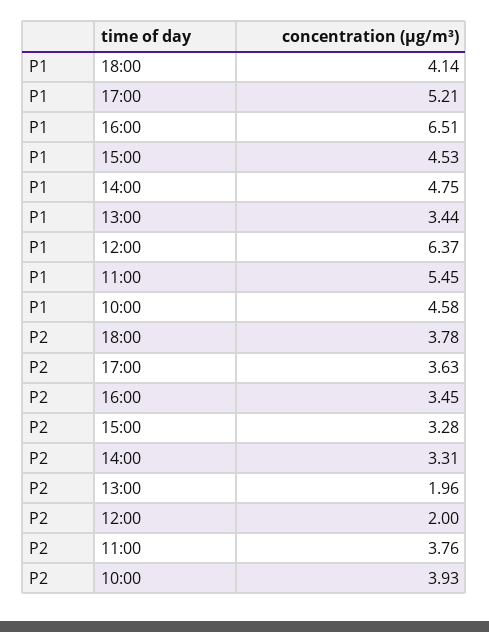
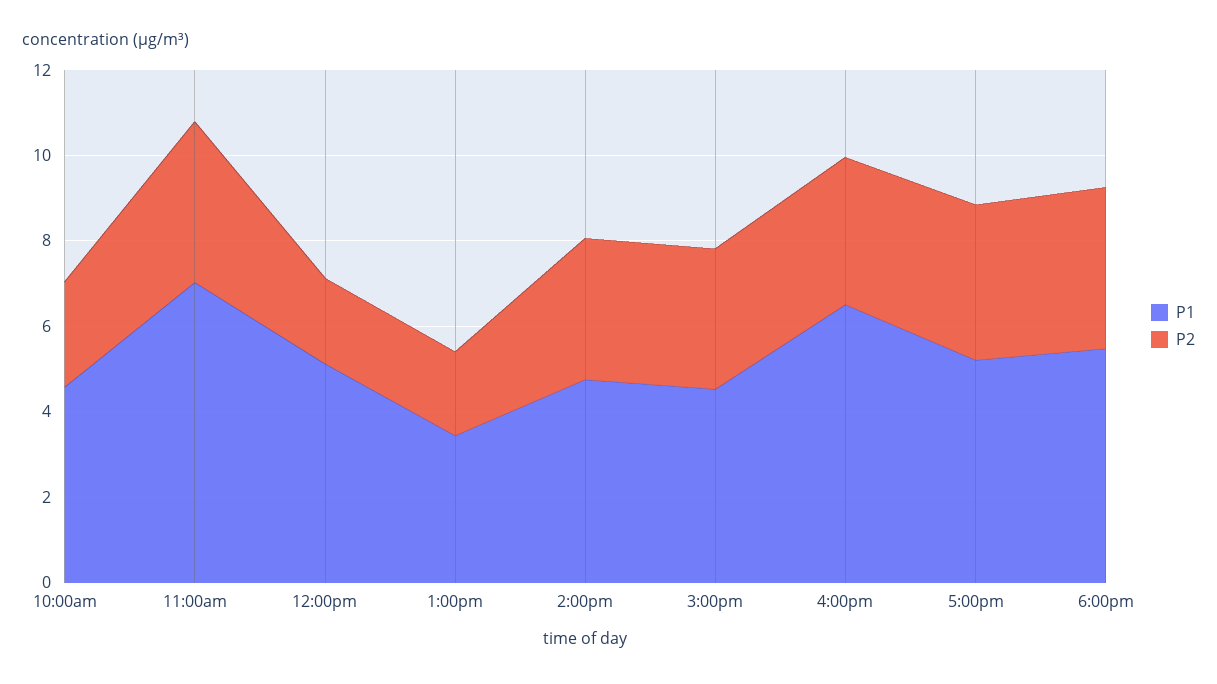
  {
    "P1": {
-     "18:00": 4.14,
+     "18:00": 5.5,
      "17:00": 5.21,
      "16:00": 6.51,
      "15:00": 4.53,
      "14:00": 4.75,
      "13:00": 3.44,
-     "12:00": 6.37,
+     "12:00": 5,
-     "11:00": 5.45,
+     "11:00": 7,
      "10:00": 4.58
    },
    "P2": {
      "18:00": 3.78,
      "17:00": 3.63,
      "16:00": 3.45,
      "15:00": 3.28,
      "14:00": 3.31,
      "13:00": 1.96,
      "12:00": 2,
      "11:00": 3.76,
-     "10:00": 3.93
+     "10:00": 2.5
    }
  }

